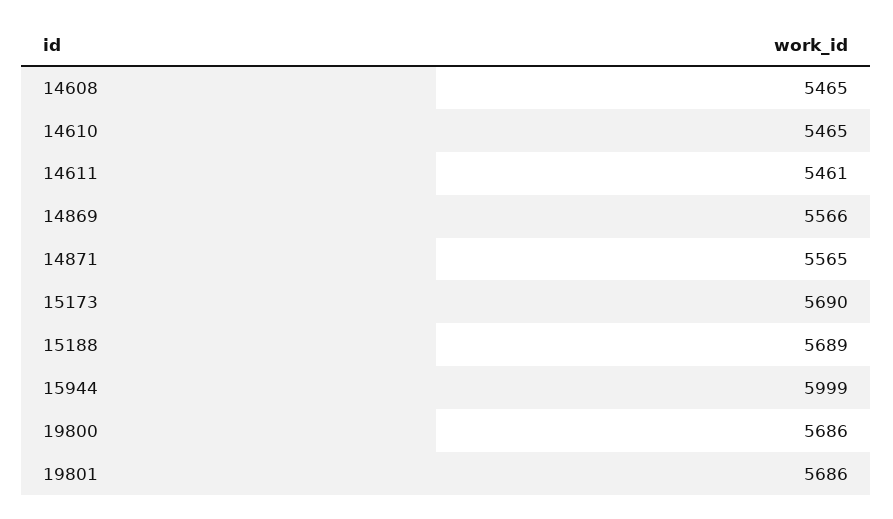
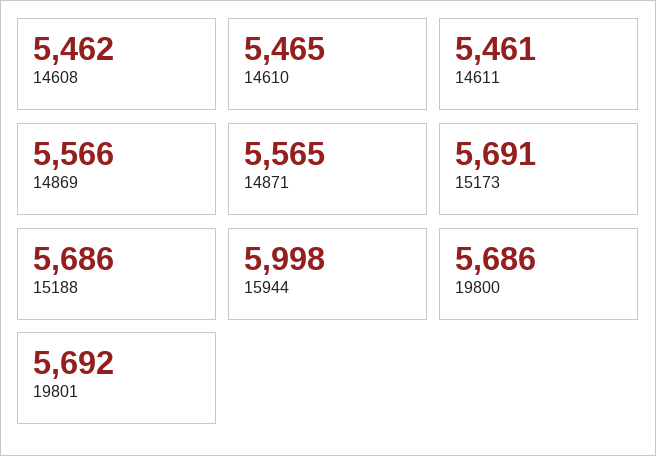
  {
-   "14608": 5465,
+   "14608": 5462,
    "14610": 5465,
    "14611": 5461,
    "14869": 5566,
    "14871": 5565,
-   "15173": 5690,
+   "15173": 5691,
-   "15188": 5689,
+   "15188": 5686,
-   "15944": 5999,
+   "15944": 5998,
    "19800": 5686,
-   "19801": 5686
+   "19801": 5692
  }

